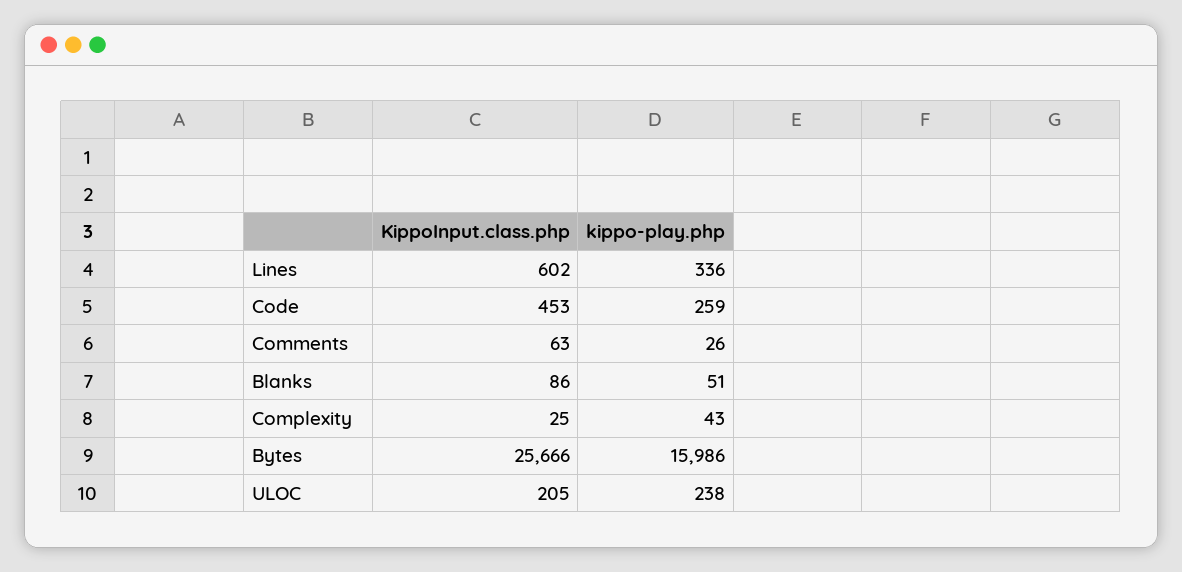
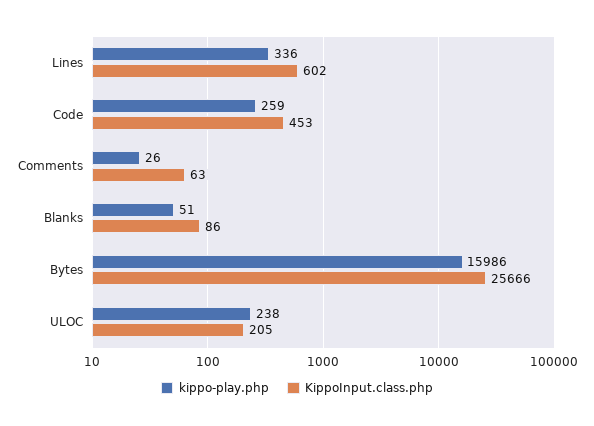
  {
    "KippoInput.class.php": {
      "Lines": 602,
      "Code": 453,
      "Comments": 63,
      "Blanks": 86,
-     "Complexity": 25,
      "Bytes": 25666,
      "ULOC": 205
    },
    "kippo-play.php": {
      "Lines": 336,
      "Code": 259,
      "Comments": 26,
      "Blanks": 51,
-     "Complexity": 43,
      "Bytes": 15986,
      "ULOC": 238
    }
  }

